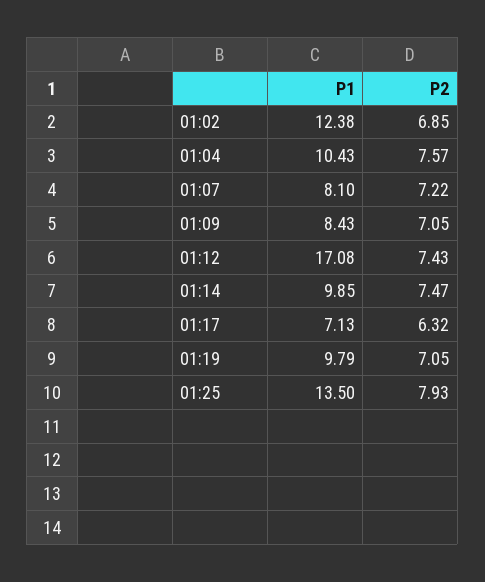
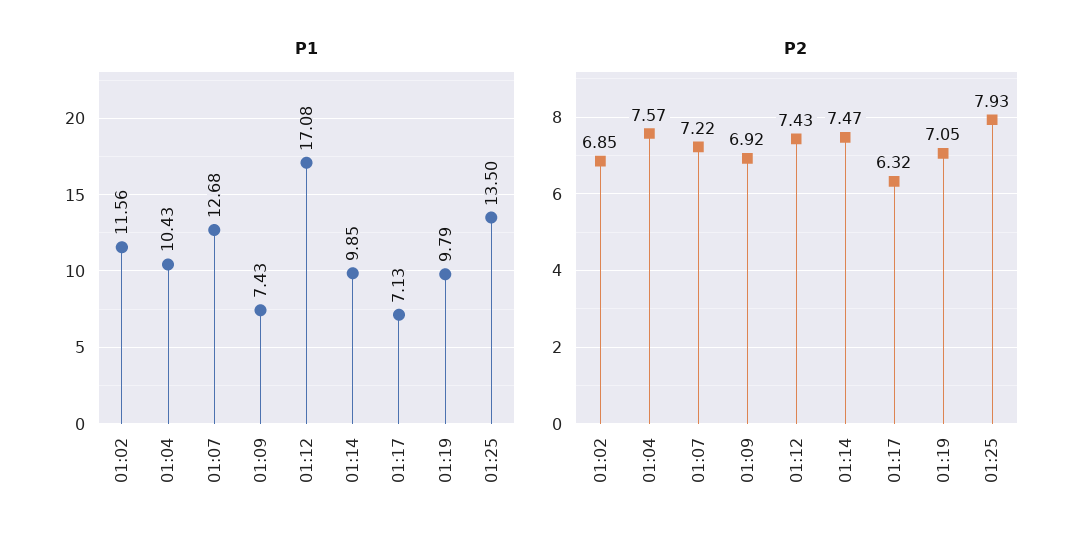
  {
    "P1": {
-     "01:02": 12.38,
+     "01:02": 11.56,
      "01:04": 10.43,
-     "01:07": 8.1,
+     "01:07": 12.68,
-     "01:09": 8.43,
+     "01:09": 7.43,
      "01:12": 17.08,
      "01:14": 9.85,
      "01:17": 7.13,
      "01:19": 9.79,
      "01:25": 13.5
    },
    "P2": {
      "01:02": 6.85,
      "01:04": 7.57,
      "01:07": 7.22,
-     "01:09": 7.05,
+     "01:09": 6.92,
      "01:12": 7.43,
      "01:14": 7.47,
      "01:17": 6.32,
      "01:19": 7.05,
      "01:25": 7.93
    }
  }

